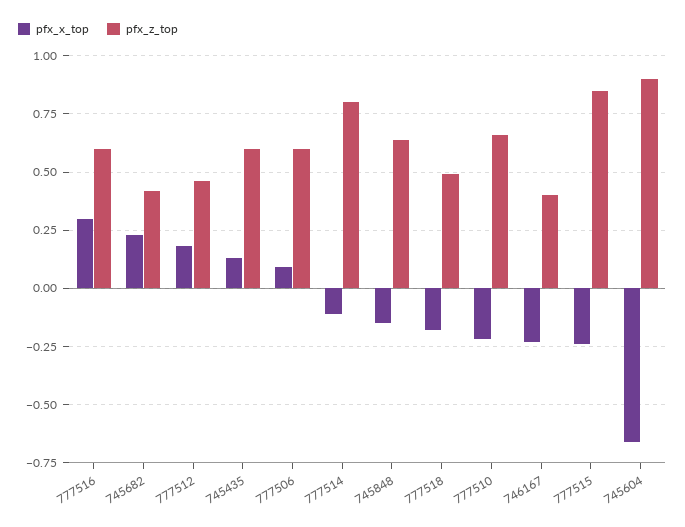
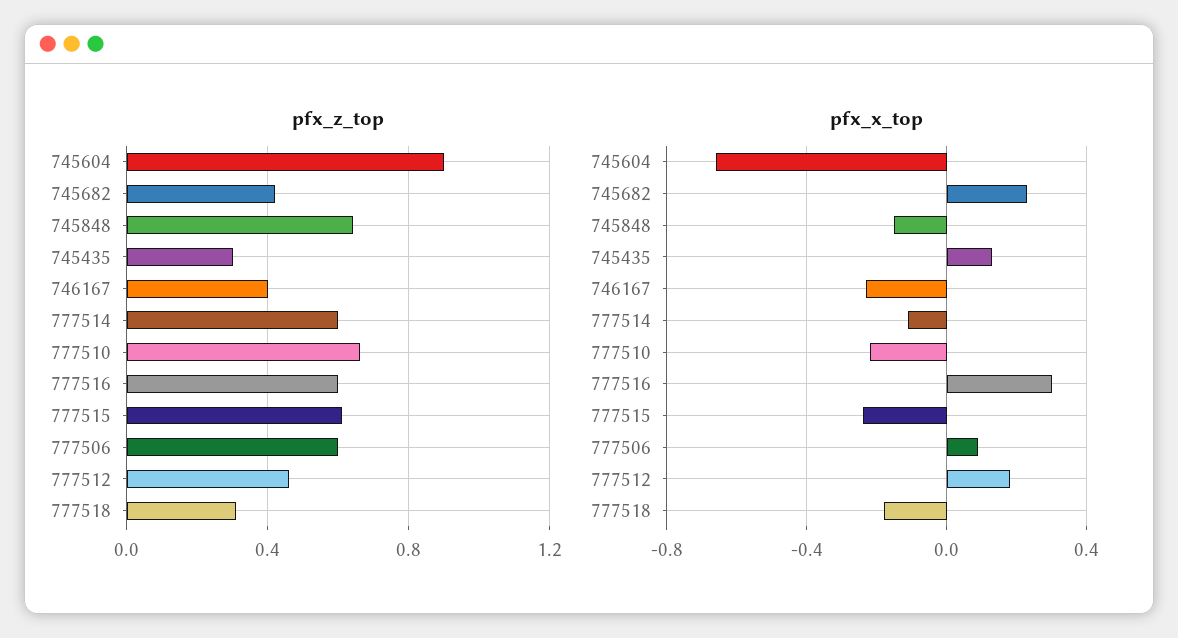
  {
    "pfx_x_top": {
      "777516": 0.3,
      "745682": 0.25,
      "777512": 0.2,
      "745435": 0.15,
      "777506": 0.1,
      "777514": -0.1,
      "745848": -0.15,
      "777518": -0.2,
      "777510": -0.2,
      "746167": -0.25,
      "777515": -0.25,
      "745604": -0.65
    },
    "pfx_z_top": {
      "777516": 0.6,
      "745682": 0.4,
      "777512": 0.45,
-     "745435": 0.6,
+     "745435": 0.3,
      "777506": 0.6,
-     "777514": 0.8,
+     "777514": 0.6,
      "745848": 0.65,
-     "777518": 0.5,
+     "777518": 0.3,
      "777510": 0.65,
      "746167": 0.4,
-     "777515": 0.85,
+     "777515": 0.6,
      "745604": 0.9
    }
  }

